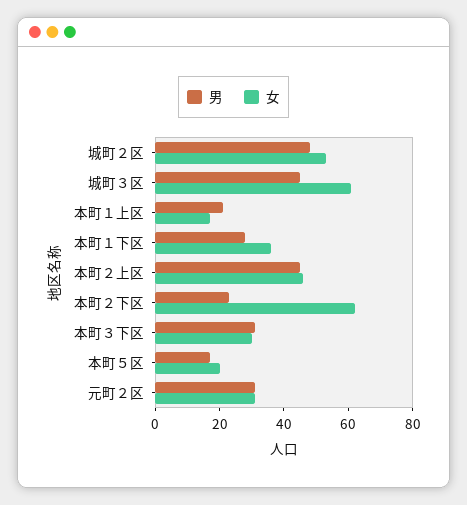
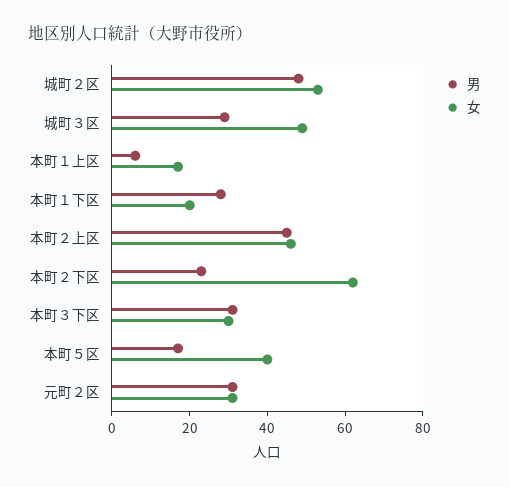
  {
    "男": {
      "城町２区": 50,
-     "城町３区": 45,
+     "城町３区": 30,
-     "本町１上区": 20,
+     "本町１上区": 5,
      "本町１下区": 30,
      "本町２上区": 45,
      "本町２下区": 25,
      "本町３下区": 30,
      "本町５区": 15,
      "元町２区": 30
    },
    "女": {
      "城町２区": 55,
-     "城町３区": 60,
+     "城町３区": 50,
      "本町１上区": 15,
-     "本町１下区": 35,
+     "本町１下区": 20,
      "本町２上区": 45,
      "本町２下区": 60,
      "本町３下区": 30,
-     "本町５区": 20,
+     "本町５区": 40,
      "元町２区": 30
    }
  }

